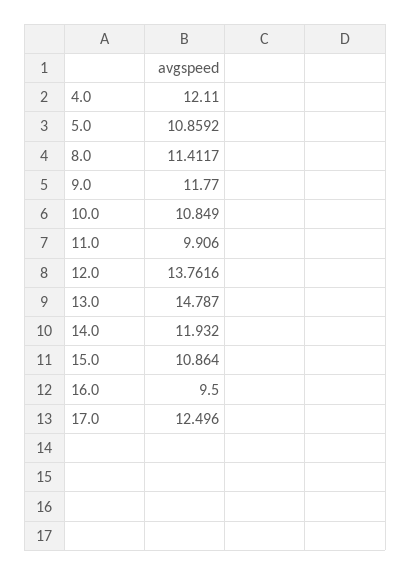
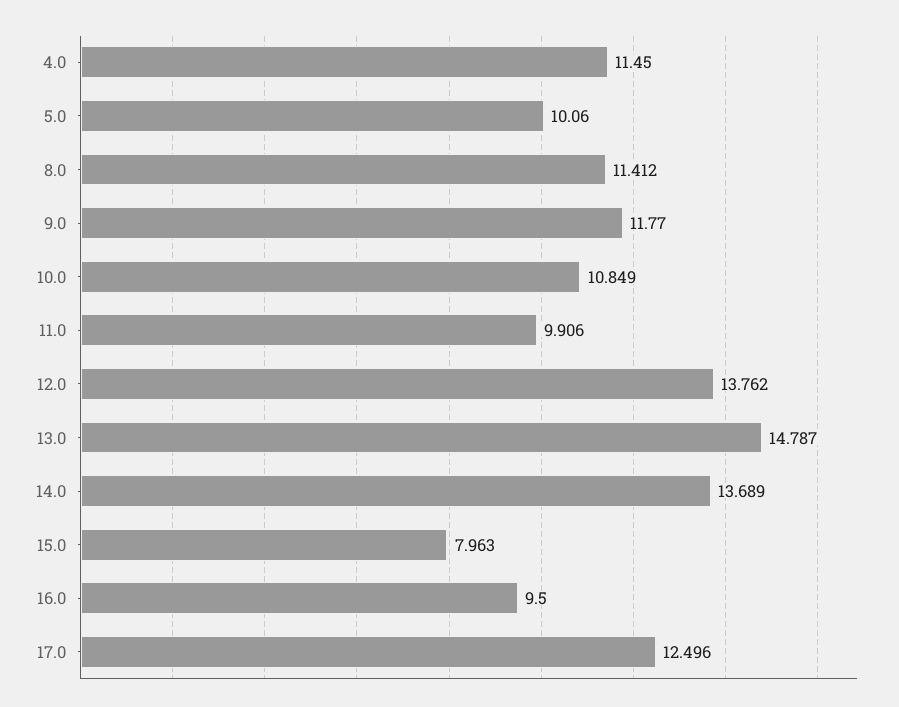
  {
-   "4.0": 12.11,
+   "4.0": 11.45,
-   "5.0": 10.8592,
+   "5.0": 10.06,
    "8.0": 11.4117,
    "9.0": 11.77,
    "10.0": 10.849,
    "11.0": 9.906,
    "12.0": 13.7616,
    "13.0": 14.787,
-   "14.0": 11.932,
+   "14.0": 13.689,
-   "15.0": 10.864,
+   "15.0": 7.963,
    "16.0": 9.5,
    "17.0": 12.496
  }

